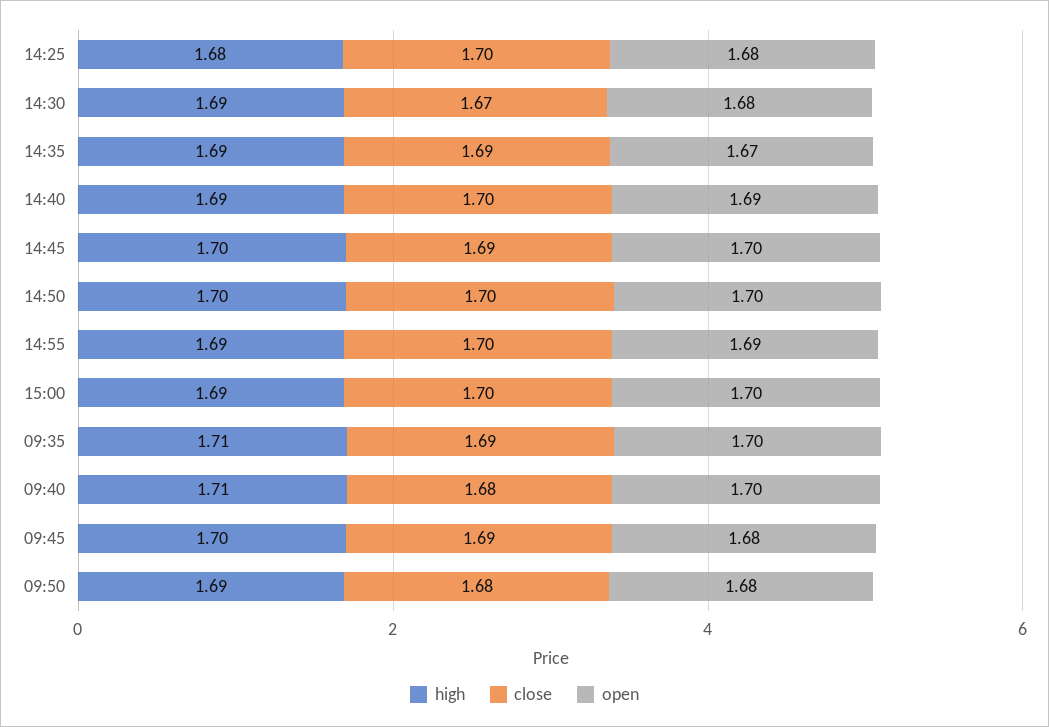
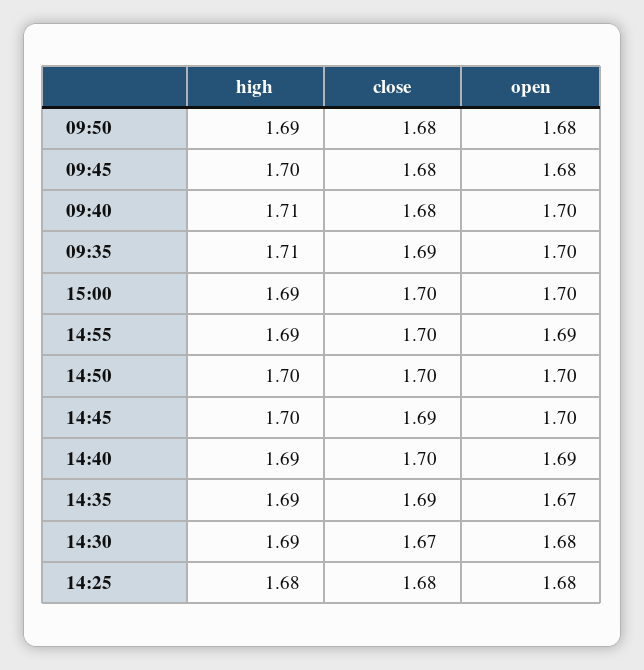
  {
    "high": {
      "14:25": 1.68,
      "14:30": 1.69,
      "14:35": 1.69,
      "14:40": 1.69,
      "14:45": 1.7,
      "14:50": 1.7,
      "14:55": 1.69,
      "15:00": 1.69,
      "09:35": 1.71,
      "09:40": 1.71,
      "09:45": 1.7,
      "09:50": 1.69
    },
    "close": {
-     "14:25": 1.7,
+     "14:25": 1.68,
      "14:30": 1.67,
      "14:35": 1.69,
      "14:40": 1.7,
      "14:45": 1.69,
      "14:50": 1.7,
      "14:55": 1.7,
      "15:00": 1.7,
      "09:35": 1.69,
      "09:40": 1.68,
-     "09:45": 1.69,
+     "09:45": 1.68,
      "09:50": 1.68
    },
    "open": {
      "14:25": 1.68,
      "14:30": 1.68,
      "14:35": 1.67,
      "14:40": 1.69,
      "14:45": 1.7,
      "14:50": 1.7,
      "14:55": 1.69,
      "15:00": 1.7,
      "09:35": 1.7,
      "09:40": 1.7,
      "09:45": 1.68,
      "09:50": 1.68
    }
  }

